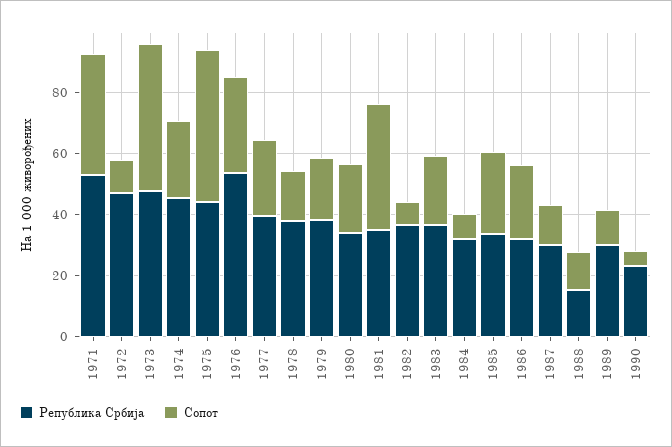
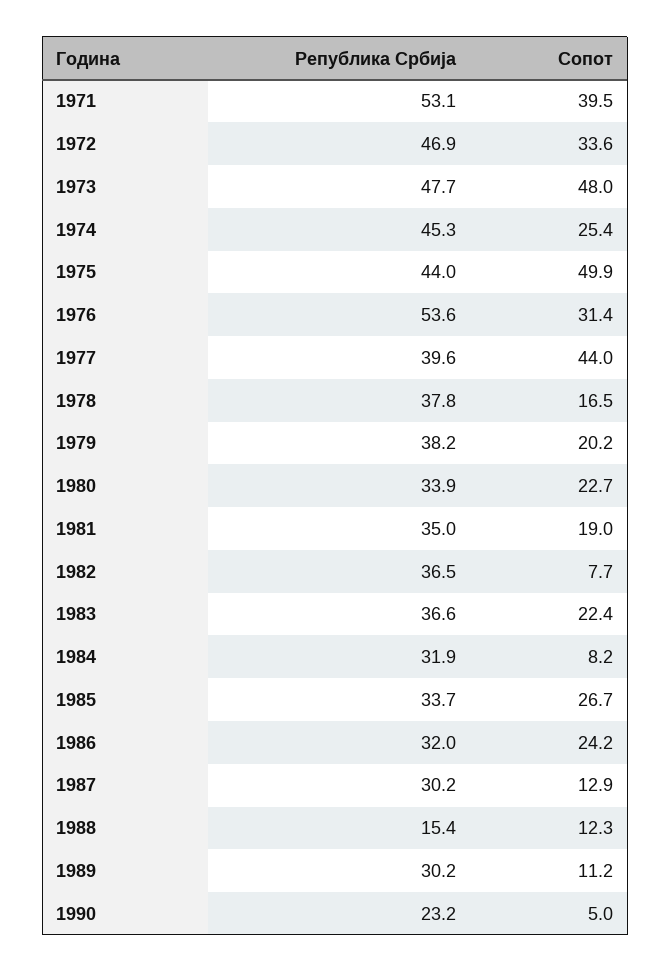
  {
    "Република Србија": {
      "1971": 53.1,
      "1972": 46.9,
      "1973": 47.7,
      "1974": 45.3,
      "1975": 44,
      "1976": 53.6,
      "1977": 39.6,
      "1978": 37.8,
      "1979": 38.2,
      "1980": 33.9,
      "1981": 35,
      "1982": 36.5,
      "1983": 36.6,
      "1984": 31.9,
      "1985": 33.7,
      "1986": 32,
      "1987": 30.2,
      "1988": 15.4,
      "1989": 30.2,
      "1990": 23.2
    },
    "Сопот": {
      "1971": 39.5,
-     "1972": 10,
+     "1972": 33.6,
      "1973": 48,
      "1974": 25.4,
      "1975": 49.9,
      "1976": 31.4,
-     "1977": 25,
+     "1977": 44,
      "1978": 16.5,
      "1979": 20.2,
      "1980": 22.7,
-     "1981": 40,
+     "1981": 19,
      "1982": 7.7,
      "1983": 22.4,
      "1984": 8.2,
      "1985": 26.7,
      "1986": 24.2,
      "1987": 12.9,
      "1988": 12.3,
      "1989": 11.2,
      "1990": 5
    }
  }

